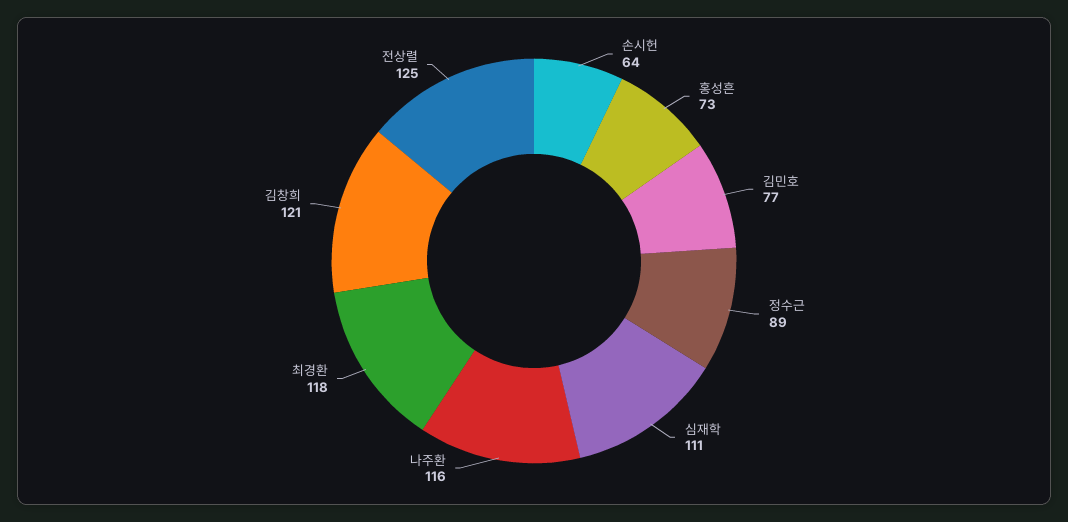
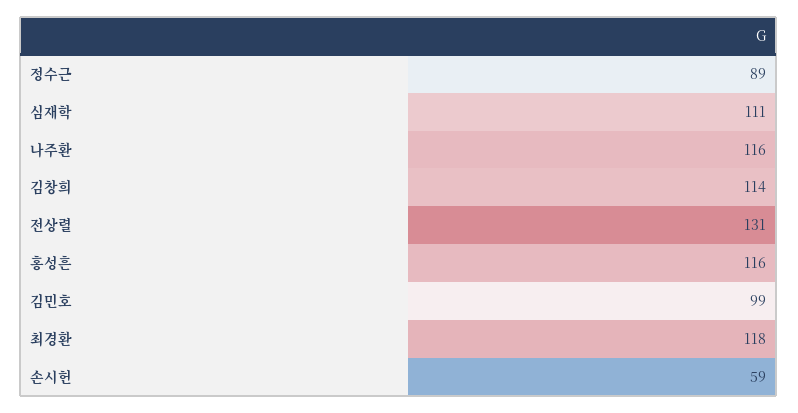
  {
-   "손시헌": 64,
+   "손시헌": 59,
-   "홍성흔": 73,
+   "홍성흔": 116,
-   "김민호": 77,
+   "김민호": 99,
    "정수근": 89,
    "심재학": 111,
    "나주환": 116,
    "최경환": 118,
-   "김창희": 121,
+   "김창희": 114,
-   "전상렬": 125
+   "전상렬": 131
  }

